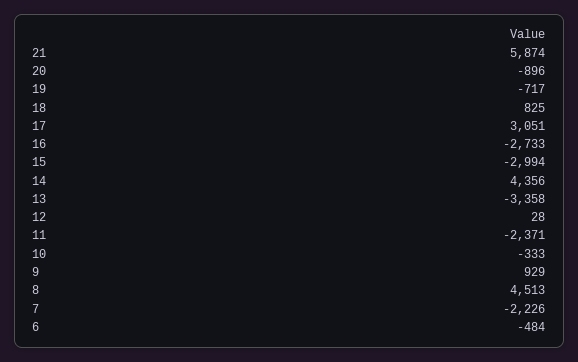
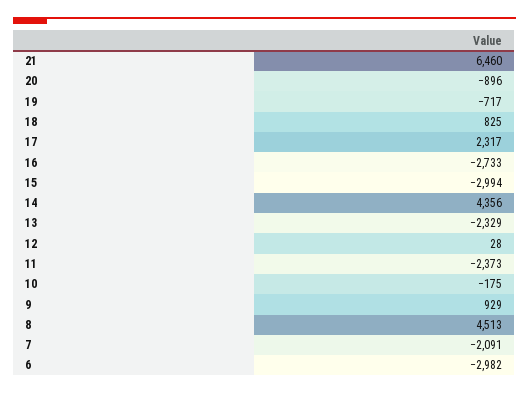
  {
-   "21": 5874,
+   "21": 6460,
    "20": -896,
    "19": -717,
    "18": 825,
-   "17": 3051,
+   "17": 2317,
    "16": -2733,
    "15": -2994,
    "14": 4356,
-   "13": -3358,
+   "13": -2329,
    "12": 28,
-   "11": -2371,
+   "11": -2373,
-   "10": -333,
+   "10": -175,
    "9": 929,
    "8": 4513,
-   "7": -2226,
+   "7": -2091,
-   "6": -484
+   "6": -2982
  }

